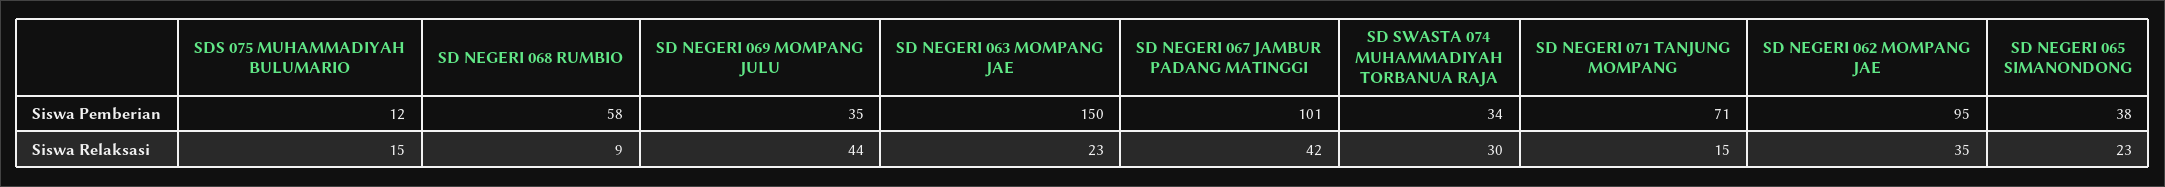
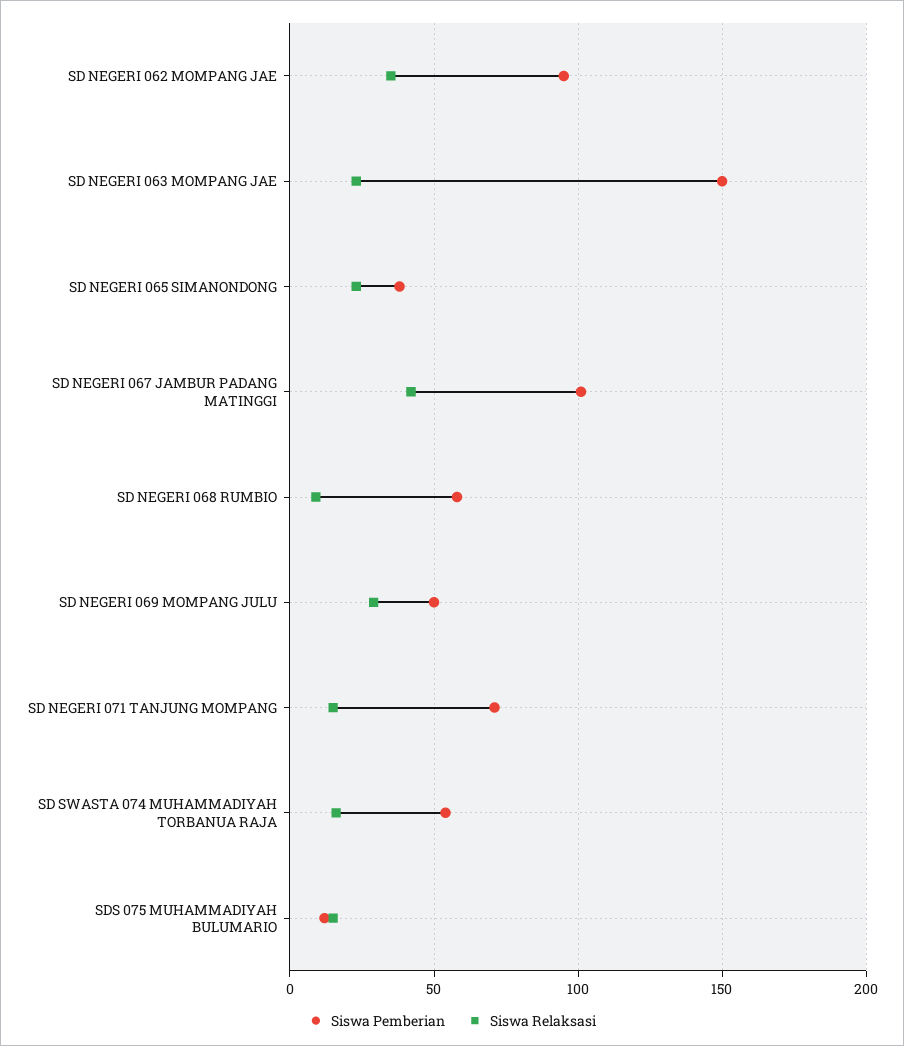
  {
    "Siswa Pemberian": {
      "SDS 075 MUHAMMADIYAH BULUMARIO": 12,
      "SD NEGERI 068 RUMBIO": 58,
-     "SD NEGERI 069 MOMPANG JULU": 35,
+     "SD NEGERI 069 MOMPANG JULU": 50,
      "SD NEGERI 063 MOMPANG JAE": 150,
      "SD NEGERI 067 JAMBUR PADANG MATINGGI": 101,
-     "SD SWASTA 074 MUHAMMADIYAH TORBANUA RAJA": 34,
+     "SD SWASTA 074 MUHAMMADIYAH TORBANUA RAJA": 55,
      "SD NEGERI 071 TANJUNG MOMPANG": 71,
      "SD NEGERI 062 MOMPANG JAE": 95,
      "SD NEGERI 065 SIMANONDONG": 38
    },
    "Siswa Relaksasi": {
      "SDS 075 MUHAMMADIYAH BULUMARIO": 15,
      "SD NEGERI 068 RUMBIO": 9,
-     "SD NEGERI 069 MOMPANG JULU": 44,
+     "SD NEGERI 069 MOMPANG JULU": 30,
      "SD NEGERI 063 MOMPANG JAE": 23,
      "SD NEGERI 067 JAMBUR PADANG MATINGGI": 42,
-     "SD SWASTA 074 MUHAMMADIYAH TORBANUA RAJA": 30,
+     "SD SWASTA 074 MUHAMMADIYAH TORBANUA RAJA": 15,
      "SD NEGERI 071 TANJUNG MOMPANG": 15,
      "SD NEGERI 062 MOMPANG JAE": 35,
      "SD NEGERI 065 SIMANONDONG": 23
    }
  }

